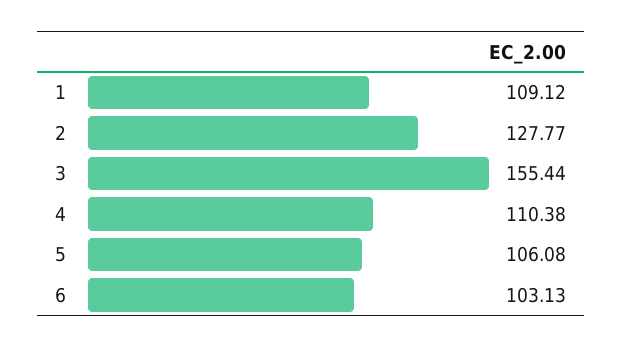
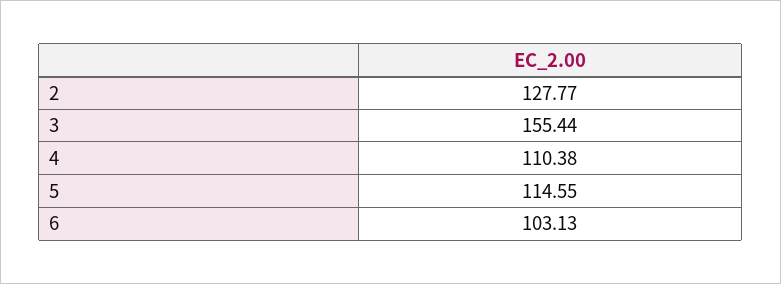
  {
-   "1": 109.12,
    "2": 127.77,
    "3": 155.44,
    "4": 110.38,
-   "5": 106.08,
+   "5": 114.55,
    "6": 103.13
  }

